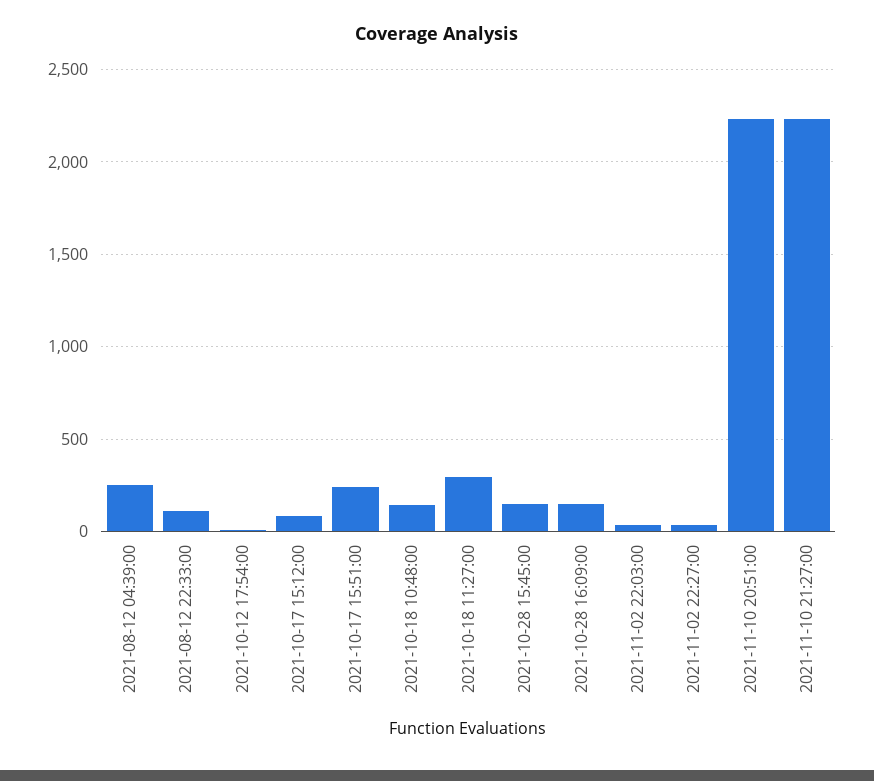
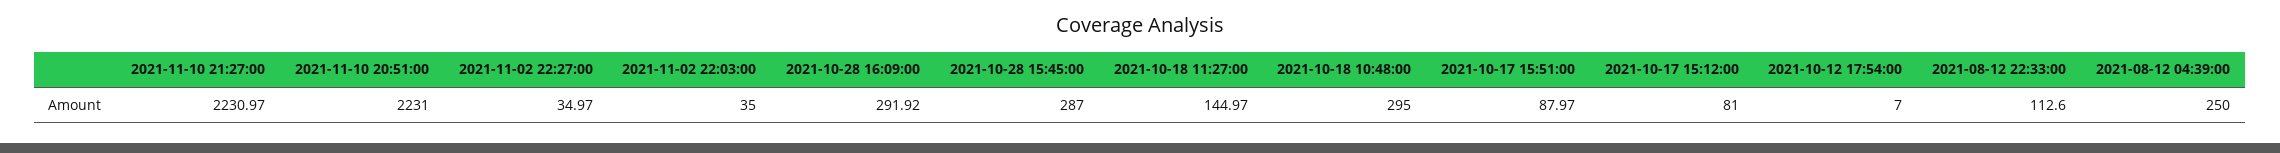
  {
    "2021-08-12 04:39:00": 250,
    "2021-08-12 22:33:00": 112.6,
    "2021-10-12 17:54:00": 7,
    "2021-10-17 15:12:00": 81,
-   "2021-10-17 15:51:00": 250,
+   "2021-10-17 15:51:00": 87.97,
-   "2021-10-18 10:48:00": 150,
+   "2021-10-18 10:48:00": 295,
-   "2021-10-18 11:27:00": 300,
+   "2021-10-18 11:27:00": 144.97,
-   "2021-10-28 15:45:00": 150,
+   "2021-10-28 15:45:00": 287,
-   "2021-10-28 16:09:00": 150,
+   "2021-10-28 16:09:00": 291.92,
    "2021-11-02 22:03:00": 35,
    "2021-11-02 22:27:00": 34.97,
    "2021-11-10 20:51:00": 2231,
    "2021-11-10 21:27:00": 2230.97
  }

